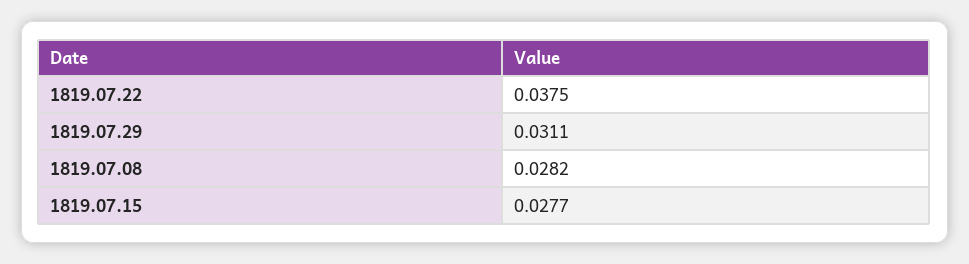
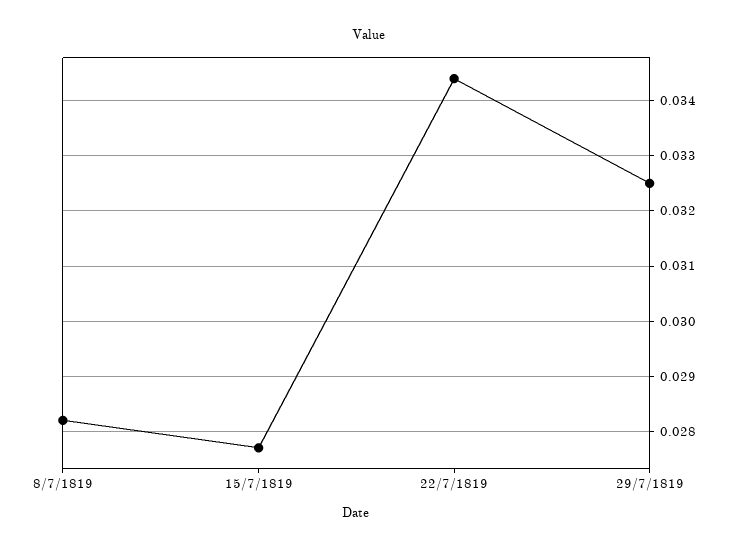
  {
-   "1819.07.22": 0.0375,
+   "1819.07.22": 0.0345,
-   "1819.07.29": 0.0311,
+   "1819.07.29": 0.0325,
    "1819.07.08": 0.0282,
    "1819.07.15": 0.0277
  }

